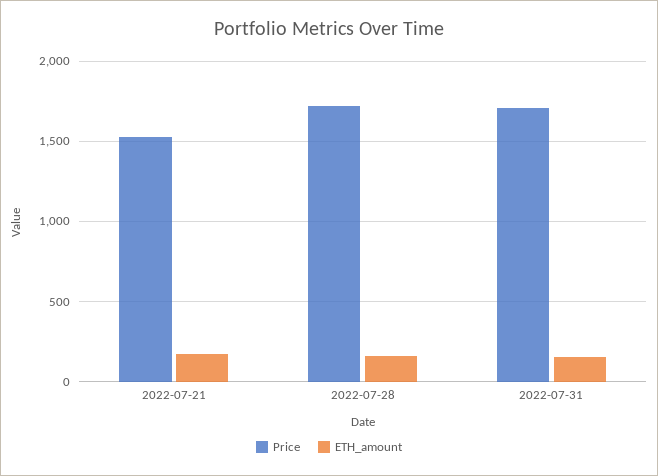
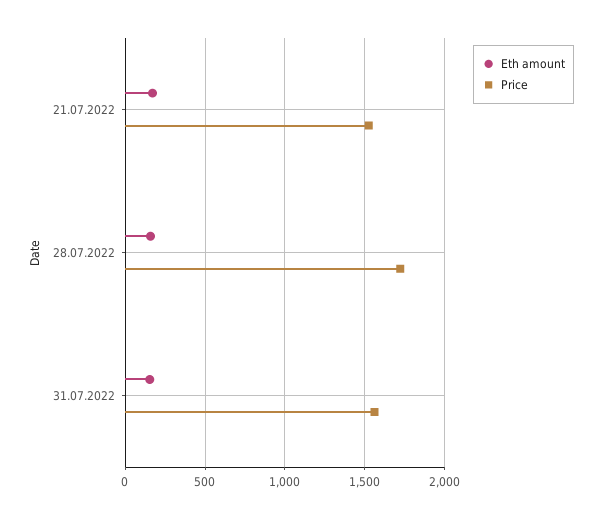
  {
    "Price": {
      "2022-07-21": 1550,
      "2022-07-28": 1700,
-     "2022-07-31": 1700
+     "2022-07-31": 1550
    },
    "ETH_amount": {
      "2022-07-21": 150,
      "2022-07-28": 150,
      "2022-07-31": 150
    }
  }

